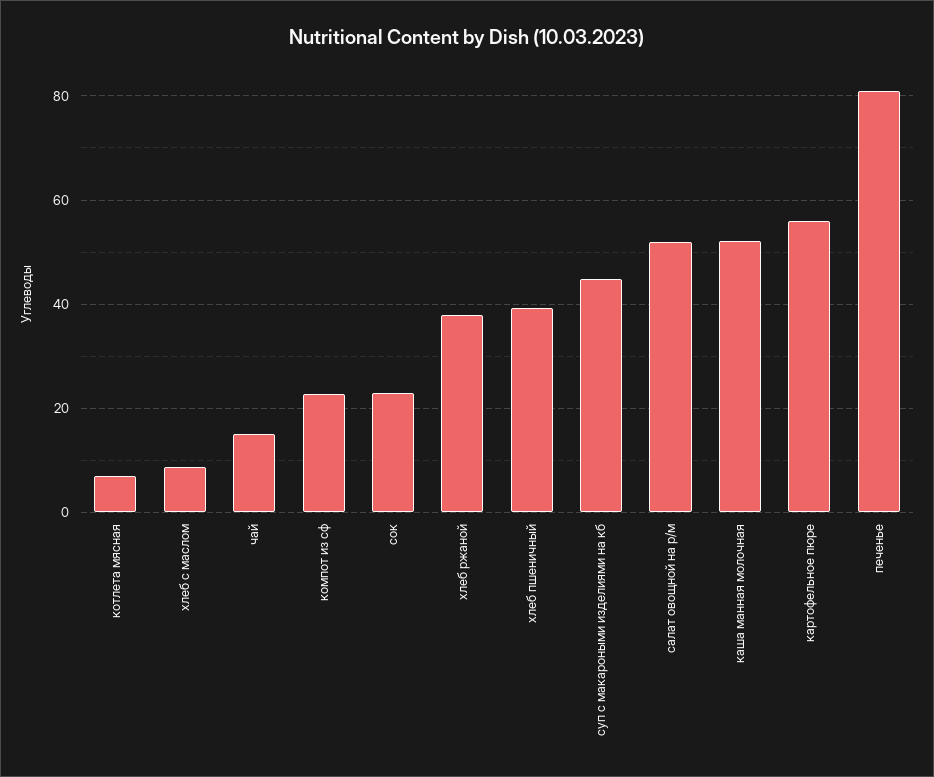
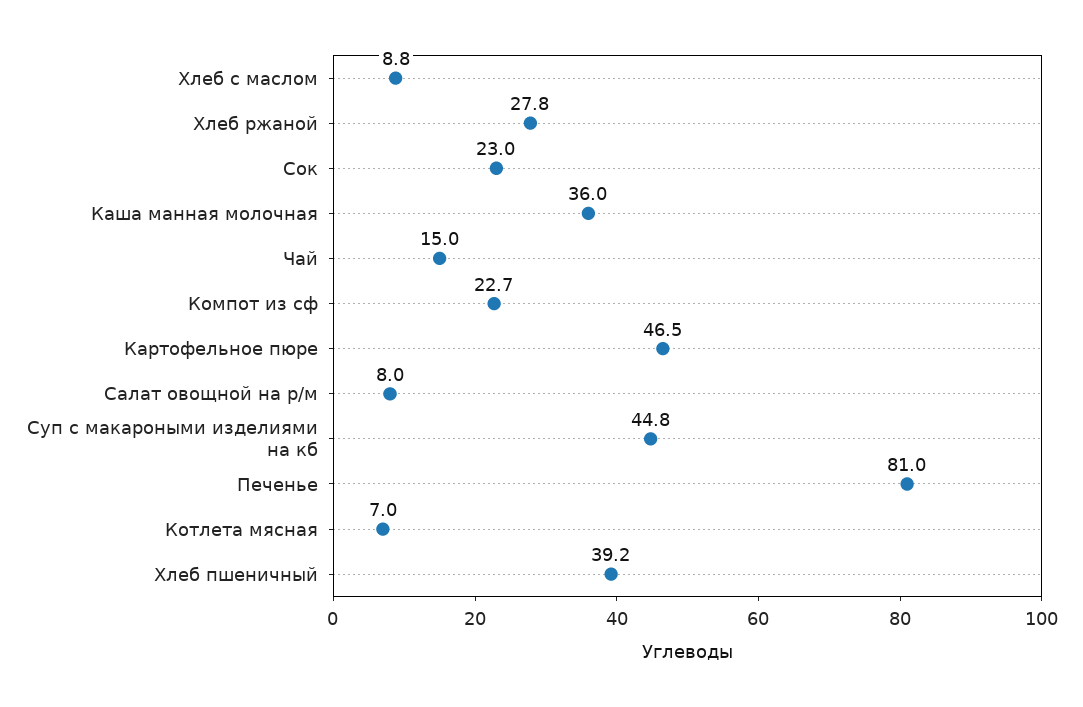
  {
    "котлета мясная": 7,
    "хлеб с маслом": 8.8,
    "чай": 15,
    "компот из сф": 22.7,
    "сок": 23,
-   "хлеб ржаной": 38,
+   "хлеб ржаной": 27.8,
    "хлеб пшеничный": 39.2,
    "суп с макароными изделиями на кб": 44.8,
-   "салат овощной на р/м": 52,
+   "салат овощной на р/м": 8,
-   "каша манная молочная": 52,
+   "каша манная молочная": 36,
-   "картофельное пюре": 56,
+   "картофельное пюре": 46.5,
    "печенье": 81
  }

